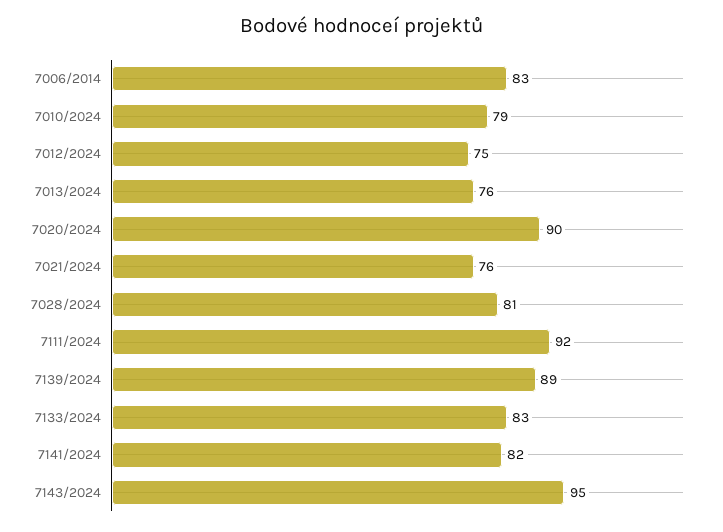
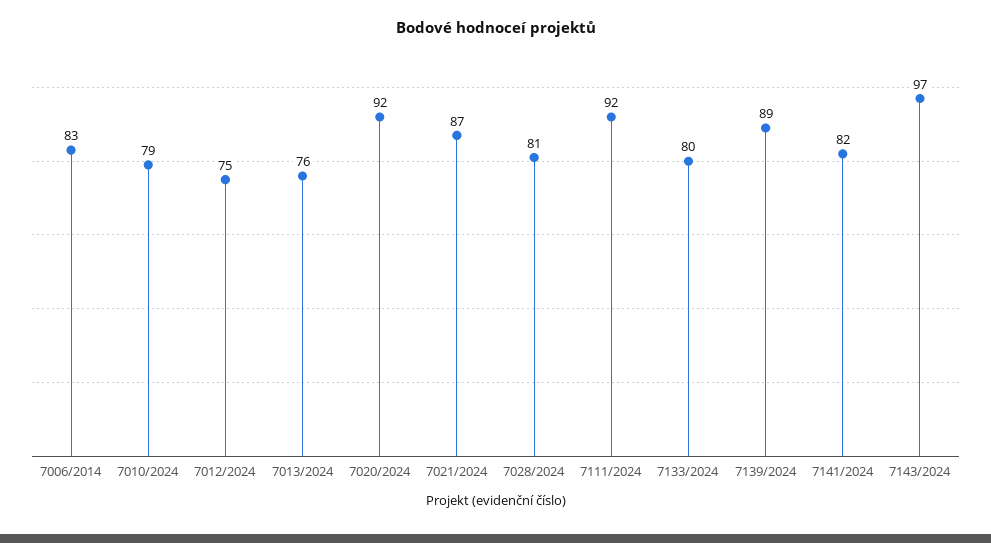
  {
    "7006/2014": 83,
    "7010/2024": 79,
    "7012/2024": 75,
    "7013/2024": 76,
-   "7020/2024": 90,
+   "7020/2024": 92,
-   "7021/2024": 76,
+   "7021/2024": 87,
    "7028/2024": 81,
    "7111/2024": 92,
    "7139/2024": 89,
-   "7133/2024": 83,
+   "7133/2024": 80,
    "7141/2024": 82,
-   "7143/2024": 95
+   "7143/2024": 97
  }

